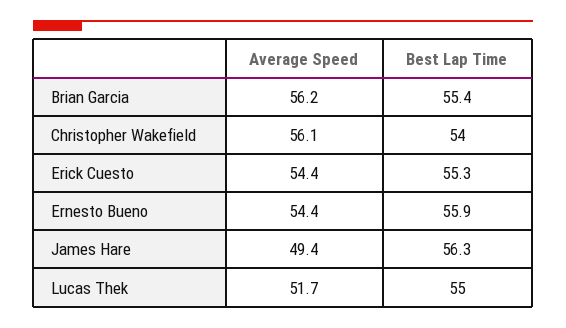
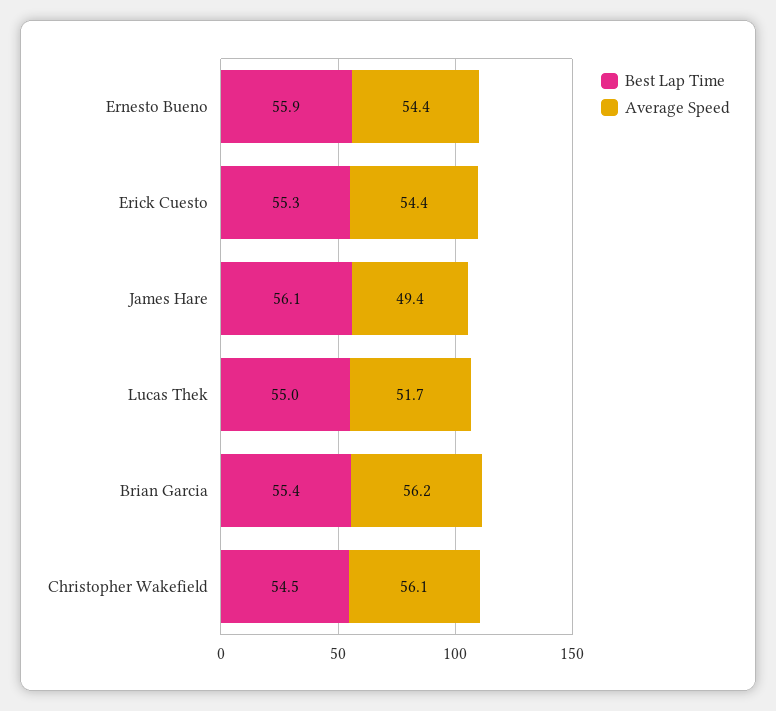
  {
    "Average Speed": {
      "Brian Garcia": 56.2,
      "Christopher Wakefield": 56.1,
      "Erick Cuesto": 54.4,
      "Ernesto Bueno": 54.4,
      "James Hare": 49.4,
      "Lucas Thek": 51.7
    },
    "Best Lap Time": {
      "Brian Garcia": 55.4,
-     "Christopher Wakefield": 54,
+     "Christopher Wakefield": 54.5,
      "Erick Cuesto": 55.3,
      "Ernesto Bueno": 55.9,
-     "James Hare": 56.3,
+     "James Hare": 56.1,
      "Lucas Thek": 55
    }
  }

